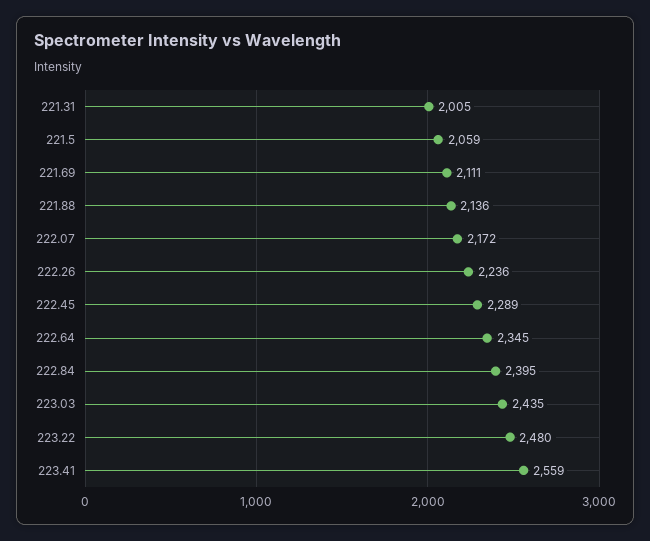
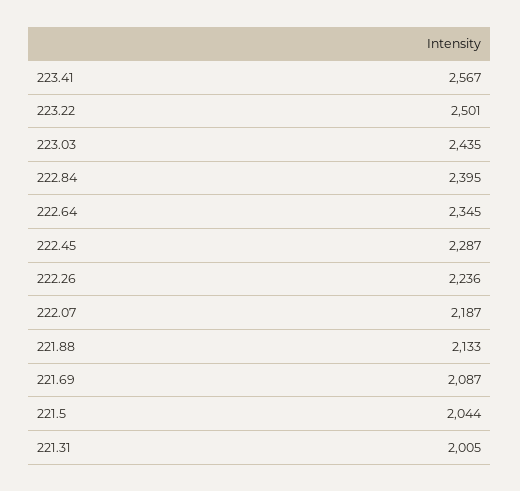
  {
    "221.31": 2005,
-   "221.5": 2059,
+   "221.5": 2044,
-   "221.69": 2111,
+   "221.69": 2087,
-   "221.88": 2136,
+   "221.88": 2133,
-   "222.07": 2172,
+   "222.07": 2187,
    "222.26": 2236,
-   "222.45": 2289,
+   "222.45": 2287,
    "222.64": 2345,
    "222.84": 2395,
    "223.03": 2435,
-   "223.22": 2480,
+   "223.22": 2501,
-   "223.41": 2559
+   "223.41": 2567
  }

